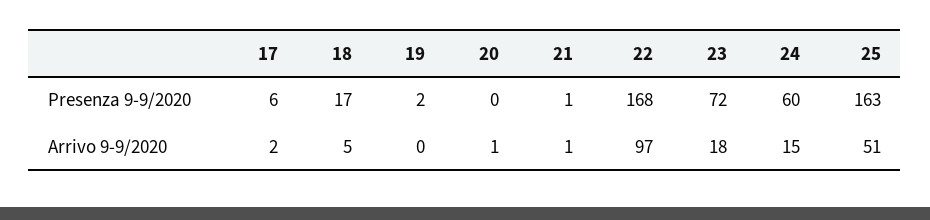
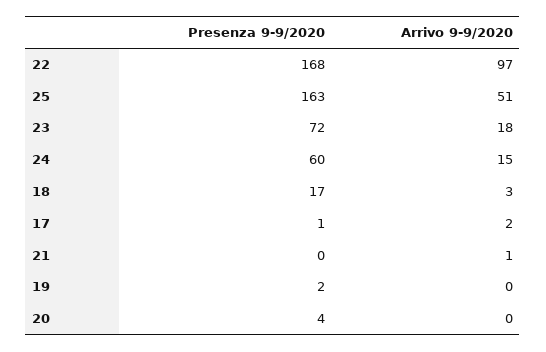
  {
    "17": {
-     "Presenza 9-9/2020": 6,
+     "Presenza 9-9/2020": 1,
      "Arrivo 9-9/2020": 2
    },
    "18": {
      "Presenza 9-9/2020": 17,
-     "Arrivo 9-9/2020": 5
+     "Arrivo 9-9/2020": 3
    },
    "19": {
      "Presenza 9-9/2020": 2,
      "Arrivo 9-9/2020": 0
    },
    "20": {
-     "Presenza 9-9/2020": 0,
+     "Presenza 9-9/2020": 4,
-     "Arrivo 9-9/2020": 1
+     "Arrivo 9-9/2020": 0
    },
    "21": {
-     "Presenza 9-9/2020": 1,
+     "Presenza 9-9/2020": 0,
      "Arrivo 9-9/2020": 1
    },
    "22": {
      "Presenza 9-9/2020": 168,
      "Arrivo 9-9/2020": 97
    },
    "23": {
      "Presenza 9-9/2020": 72,
      "Arrivo 9-9/2020": 18
    },
    "24": {
      "Presenza 9-9/2020": 60,
      "Arrivo 9-9/2020": 15
    },
    "25": {
      "Presenza 9-9/2020": 163,
      "Arrivo 9-9/2020": 51
    }
  }

